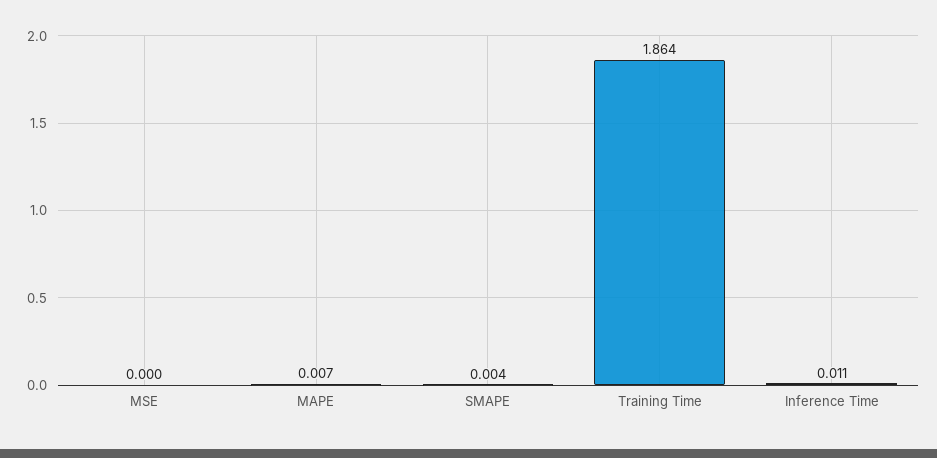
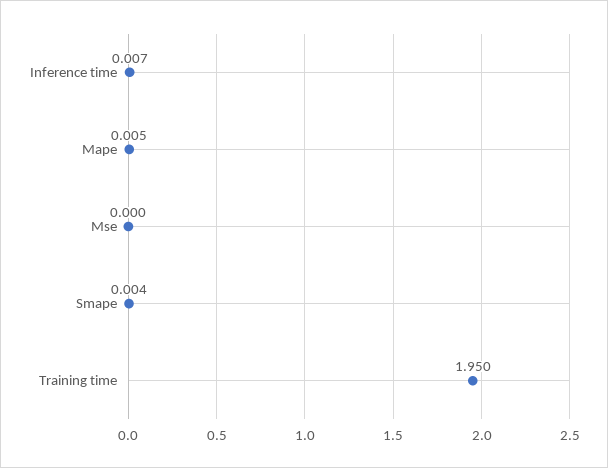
  {
    "MSE": 0,
-   "MAPE": 0.007,
+   "MAPE": 0.005,
    "SMAPE": 0.004,
-   "Training Time": 1.864,
+   "Training Time": 1.95,
-   "Inference Time": 0.011
+   "Inference Time": 0.007
  }

